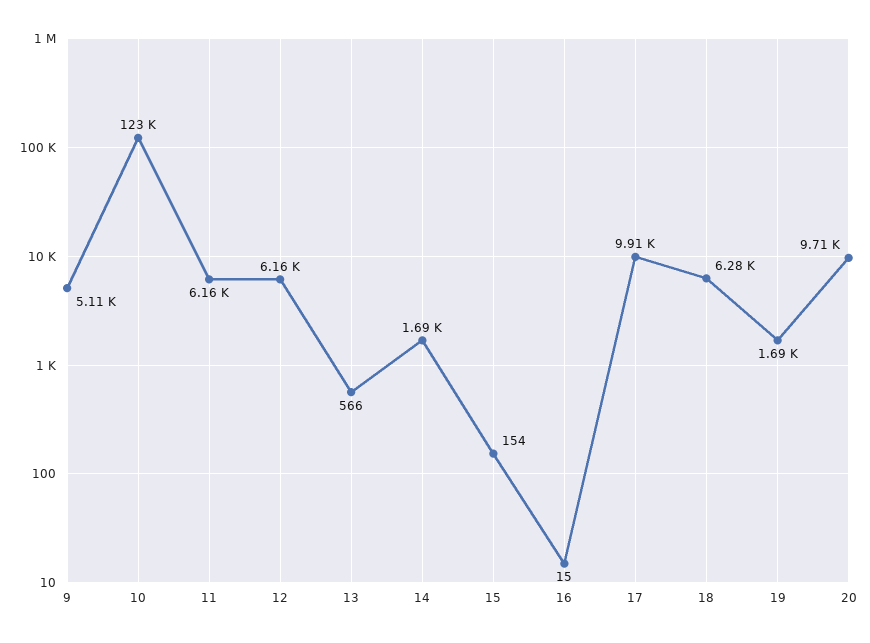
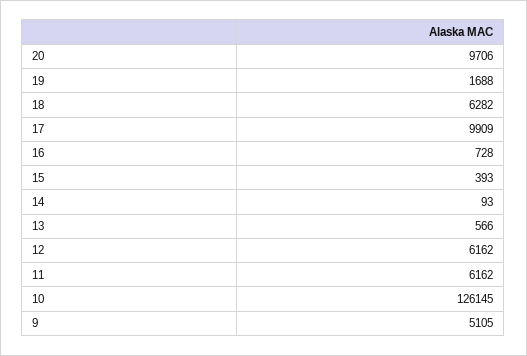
  {
    "9": 5105,
-   "10": 123000,
+   "10": 126145,
    "11": 6162,
    "12": 6162,
    "13": 566,
-   "14": 1690,
+   "14": 93,
-   "15": 154,
+   "15": 393,
-   "16": 15,
+   "16": 728,
    "17": 9909,
    "18": 6282,
    "19": 1688,
    "20": 9706
  }

